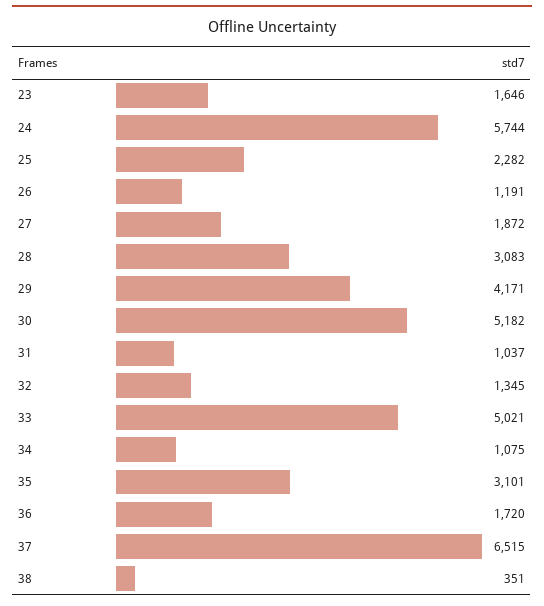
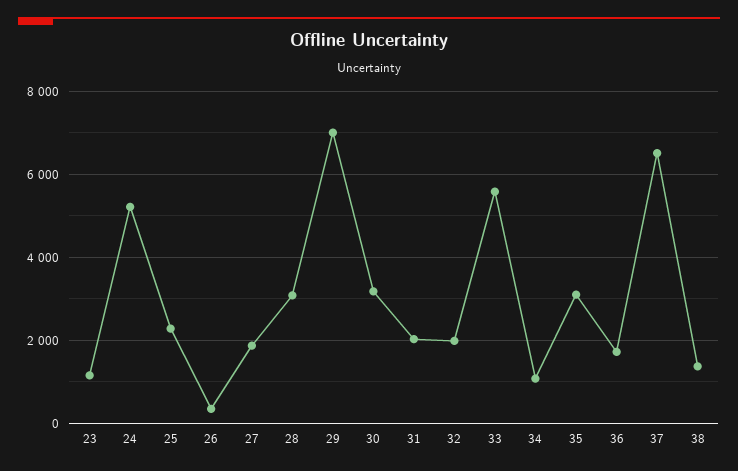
  {
-   "23": 1646,
+   "23": 1200,
-   "24": 5744,
+   "24": 5200,
    "25": 2282,
-   "26": 1191,
+   "26": 400,
    "27": 1872,
    "28": 3083,
-   "29": 4171,
+   "29": 7000,
-   "30": 5182,
+   "30": 3200,
-   "31": 1037,
+   "31": 2000,
-   "32": 1345,
+   "32": 2000,
-   "33": 5021,
+   "33": 5600,
    "34": 1075,
    "35": 3101,
    "36": 1720,
    "37": 6515,
-   "38": 351
+   "38": 1400
  }

